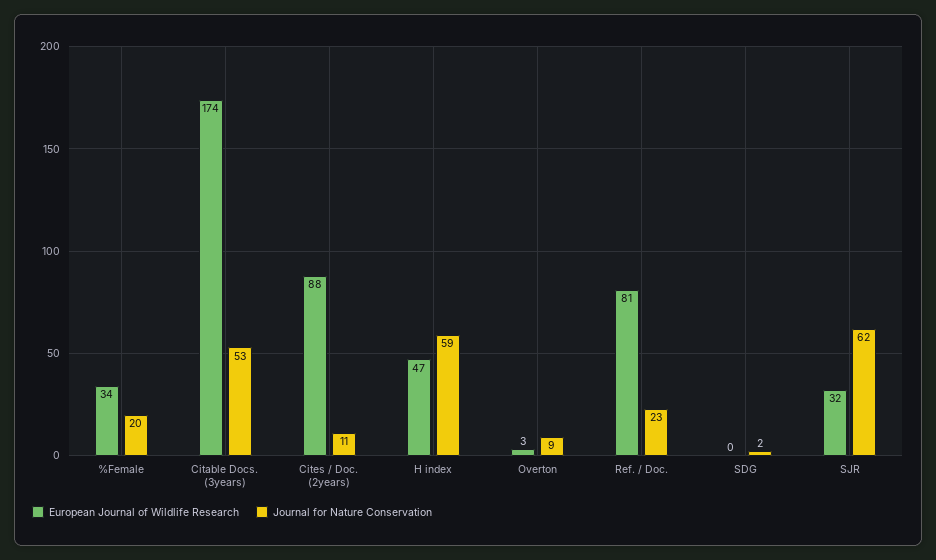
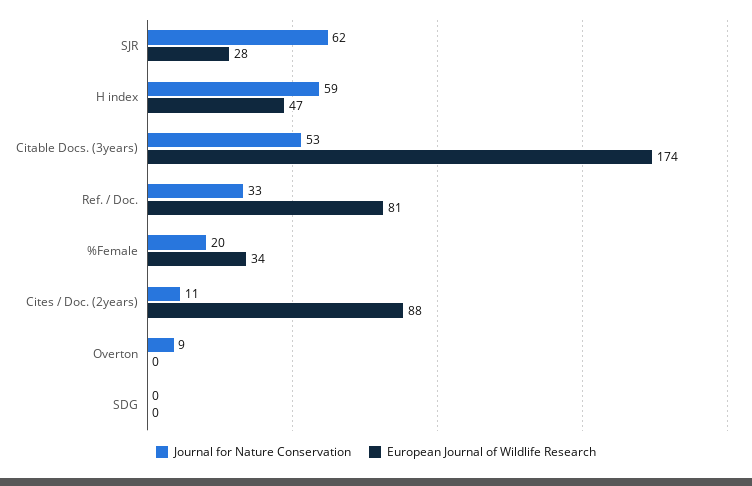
  {
    "European Journal of Wildlife Research": {
      "%Female": 34,
      "Citable Docs. (3years)": 174,
      "Cites / Doc. (2years)": 88,
      "H index": 47,
-     "Overton": 3,
+     "Overton": 0,
      "Ref. / Doc.": 81,
      "SDG": 0,
-     "SJR": 32
+     "SJR": 28
    },
    "Journal for Nature Conservation": {
      "%Female": 20,
      "Citable Docs. (3years)": 53,
      "Cites / Doc. (2years)": 11,
      "H index": 59,
      "Overton": 9,
-     "Ref. / Doc.": 23,
+     "Ref. / Doc.": 33,
-     "SDG": 2,
+     "SDG": 0,
      "SJR": 62
    }
  }

